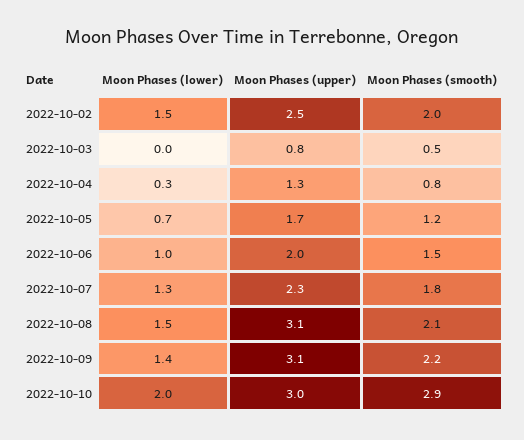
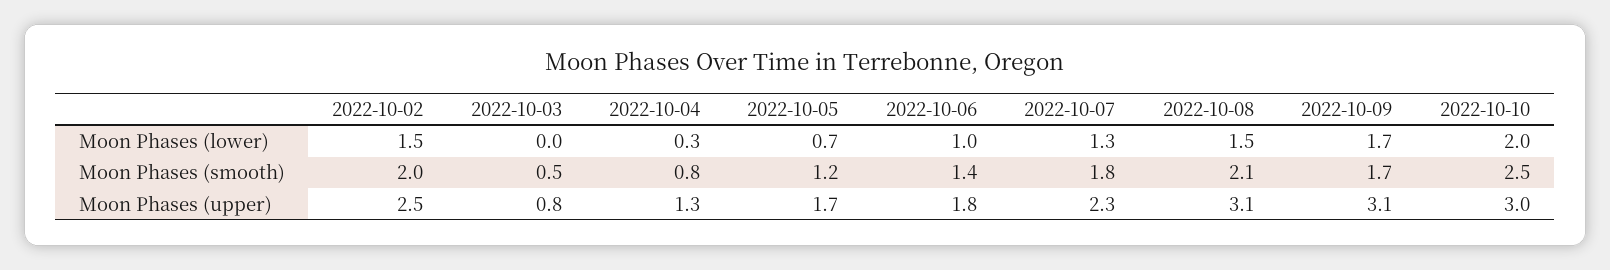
  {
    "Moon Phases (lower)": {
      "2022-10-02": 1.5,
      "2022-10-03": 0,
      "2022-10-04": 0.3,
      "2022-10-05": 0.7,
      "2022-10-06": 1,
      "2022-10-07": 1.3,
      "2022-10-08": 1.5,
-     "2022-10-09": 1.4,
+     "2022-10-09": 1.7,
      "2022-10-10": 2
    },
    "Moon Phases (upper)": {
      "2022-10-02": 2.5,
      "2022-10-03": 0.8,
      "2022-10-04": 1.3,
      "2022-10-05": 1.7,
-     "2022-10-06": 2,
+     "2022-10-06": 1.8,
      "2022-10-07": 2.3,
      "2022-10-08": 3.1,
      "2022-10-09": 3.1,
      "2022-10-10": 3
    },
    "Moon Phases (smooth)": {
      "2022-10-02": 2,
      "2022-10-03": 0.5,
      "2022-10-04": 0.8,
      "2022-10-05": 1.2,
-     "2022-10-06": 1.5,
+     "2022-10-06": 1.4,
      "2022-10-07": 1.8,
      "2022-10-08": 2.1,
-     "2022-10-09": 2.2,
+     "2022-10-09": 1.7,
-     "2022-10-10": 2.9
+     "2022-10-10": 2.5
    }
  }

